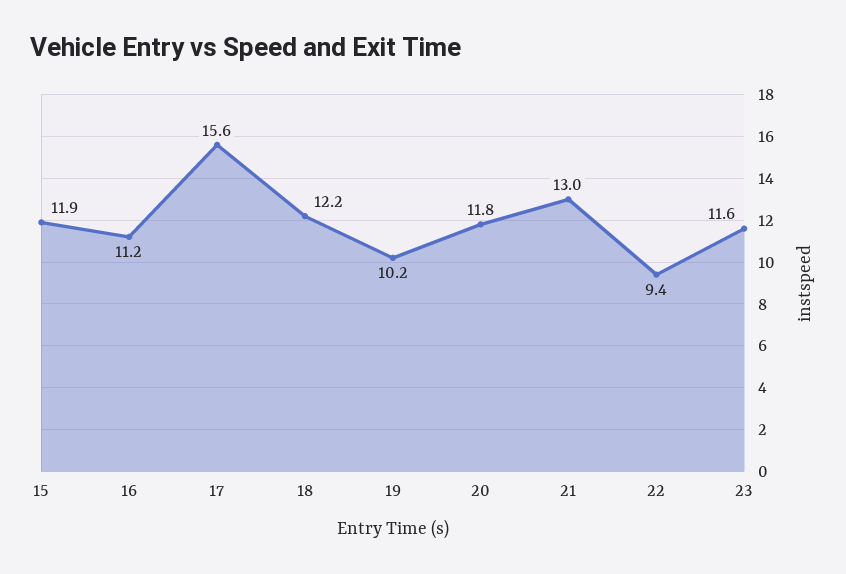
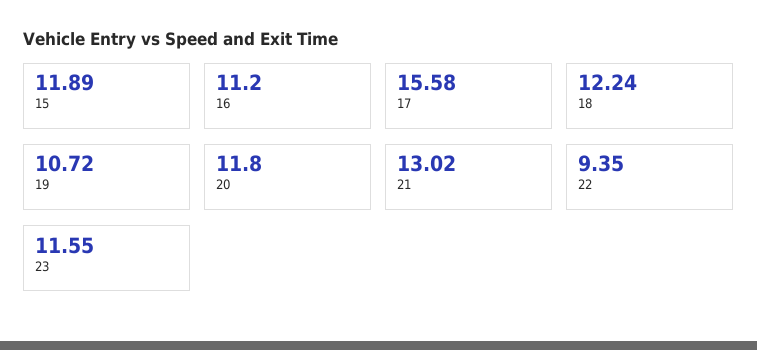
  {
    "15": 11.89,
    "16": 11.2,
    "17": 15.58,
    "18": 12.24,
-   "19": 10.2,
+   "19": 10.72,
    "20": 11.8,
    "21": 13.02,
    "22": 9.35,
    "23": 11.55
  }

